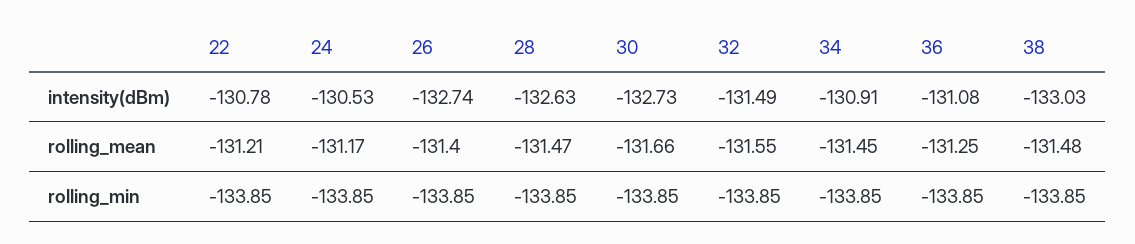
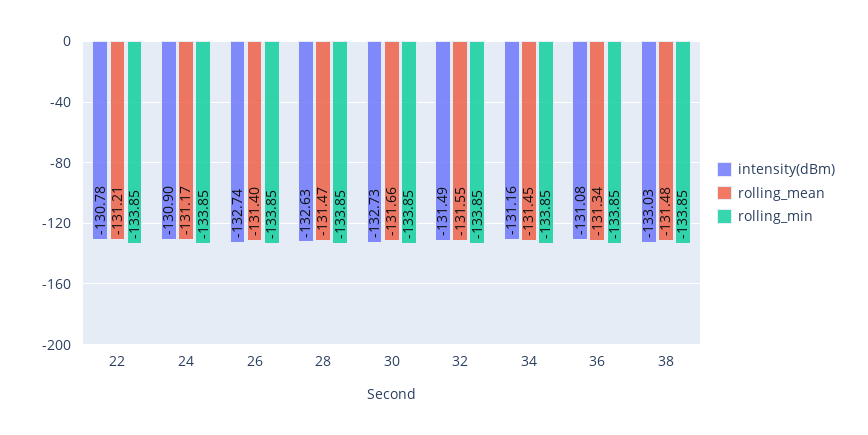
  {
    "intensity(dBm)": {
      "22": -130.78,
-     "24": -130.53,
+     "24": -130.9,
      "26": -132.74,
      "28": -132.63,
      "30": -132.73,
      "32": -131.49,
-     "34": -130.91,
+     "34": -131.16,
      "36": -131.08,
      "38": -133.03
    },
    "rolling_mean": {
      "22": -131.21,
      "24": -131.17,
      "26": -131.4,
      "28": -131.47,
      "30": -131.66,
      "32": -131.55,
      "34": -131.45,
-     "36": -131.25,
+     "36": -131.34,
      "38": -131.48
    },
    "rolling_min": {
      "22": -133.85,
      "24": -133.85,
      "26": -133.85,
      "28": -133.85,
      "30": -133.85,
      "32": -133.85,
      "34": -133.85,
      "36": -133.85,
      "38": -133.85
    }
  }

